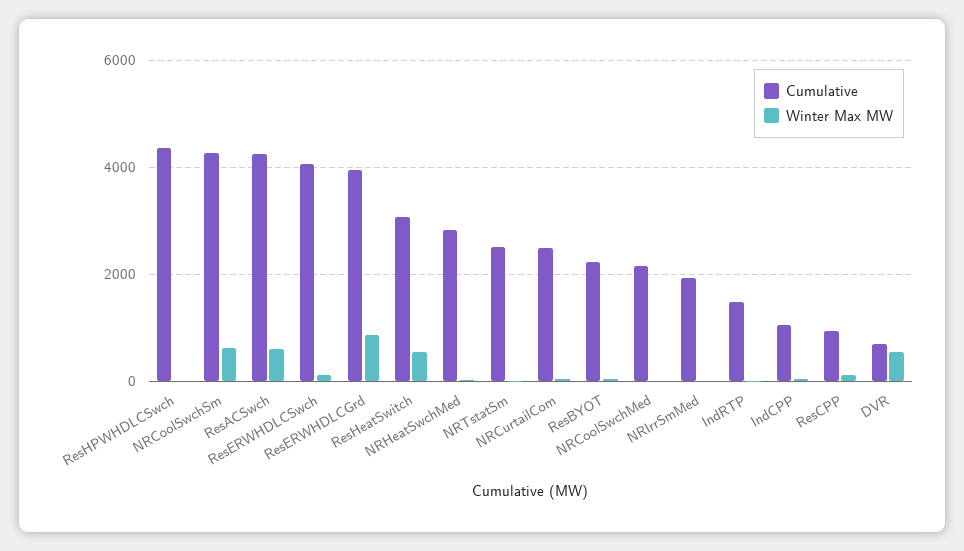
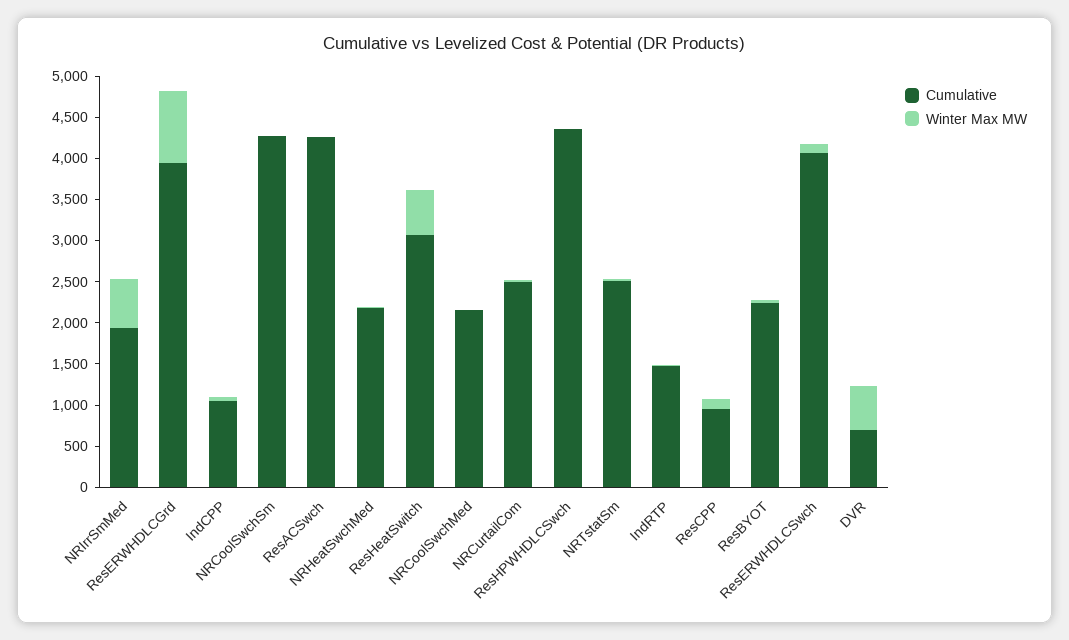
  {
    "Cumulative": {
      "ResHPWHDLCSwch": 4400,
      "NRCoolSwchSm": 4300,
      "ResACSwch": 4300,
      "ResERWHDLCSwch": 4100,
      "ResERWHDLCGrd": 3900,
      "ResHeatSwitch": 3100,
-     "NRHeatSwchMed": 2800,
+     "NRHeatSwchMed": 2200,
      "NRTstatSm": 2500,
      "NRCurtailCom": 2500,
      "ResBYOT": 2200,
      "NRCoolSwchMed": 2200,
      "NRIrrSmMed": 1900,
      "IndRTP": 1500,
      "IndCPP": 1100,
      "ResCPP": 900,
      "DVR": 700
    },
    "Winter Max MW": {
      "ResHPWHDLCSwch": 0,
-     "NRCoolSwchSm": 600,
+     "NRCoolSwchSm": 0,
-     "ResACSwch": 600,
+     "ResACSwch": 0,
      "ResERWHDLCSwch": 100,
      "ResERWHDLCGrd": 900,
      "ResHeatSwitch": 500,
      "NRHeatSwchMed": 0,
      "NRTstatSm": 0,
      "NRCurtailCom": 0,
      "ResBYOT": 0,
      "NRCoolSwchMed": 0,
-     "NRIrrSmMed": 0,
+     "NRIrrSmMed": 600,
      "IndRTP": 0,
      "IndCPP": 0,
      "ResCPP": 100,
      "DVR": 500
    }
  }

